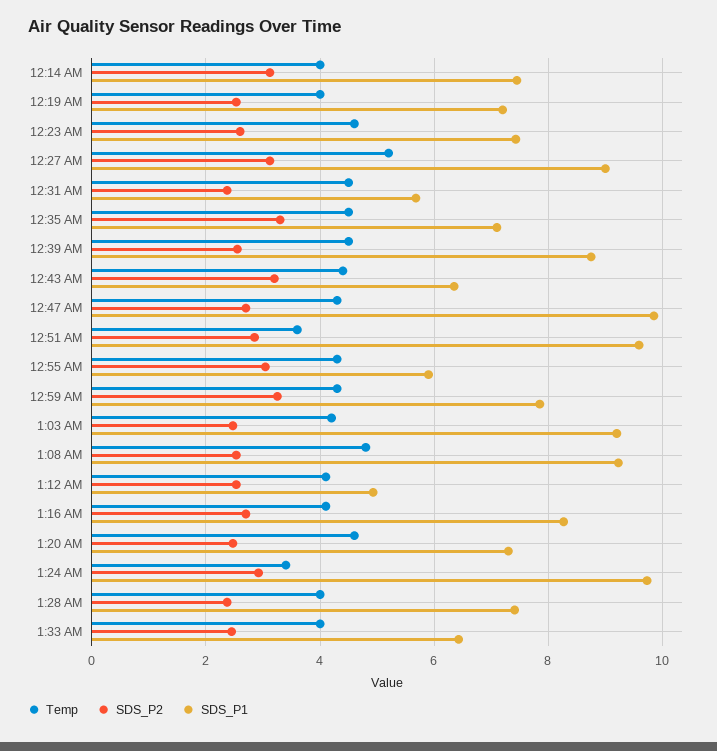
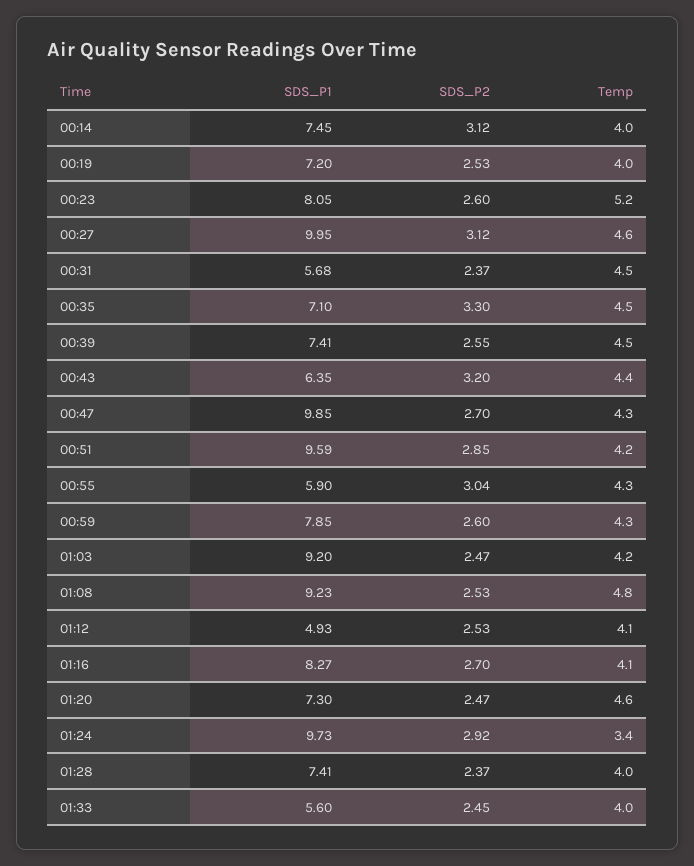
  {
    "Temp": {
      "12:14 AM": 4,
      "12:19 AM": 4,
-     "12:23 AM": 4.6,
+     "12:23 AM": 5.2,
-     "12:27 AM": 5.2,
+     "12:27 AM": 4.6,
      "12:31 AM": 4.5,
      "12:35 AM": 4.5,
      "12:39 AM": 4.5,
      "12:43 AM": 4.4,
      "12:47 AM": 4.3,
-     "12:51 AM": 3.6,
+     "12:51 AM": 4.2,
      "12:55 AM": 4.3,
      "12:59 AM": 4.3,
      "1:03 AM": 4.2,
      "1:08 AM": 4.8,
      "1:12 AM": 4.1,
      "1:16 AM": 4.1,
      "1:20 AM": 4.6,
      "1:24 AM": 3.4,
      "1:28 AM": 4,
      "1:33 AM": 4
    },
    "SDS_P2": {
      "12:14 AM": 3.12,
      "12:19 AM": 2.53,
      "12:23 AM": 2.6,
      "12:27 AM": 3.12,
      "12:31 AM": 2.37,
      "12:35 AM": 3.3,
      "12:39 AM": 2.55,
      "12:43 AM": 3.2,
      "12:47 AM": 2.7,
      "12:51 AM": 2.85,
      "12:55 AM": 3.04,
-     "12:59 AM": 3.2,
+     "12:59 AM": 2.6,
      "1:03 AM": 2.47,
      "1:08 AM": 2.53,
      "1:12 AM": 2.53,
      "1:16 AM": 2.7,
      "1:20 AM": 2.47,
      "1:24 AM": 2.92,
      "1:28 AM": 2.37,
      "1:33 AM": 2.45
    },
    "SDS_P1": {
      "12:14 AM": 7.45,
      "12:19 AM": 7.2,
-     "12:23 AM": 7.4,
+     "12:23 AM": 8.05,
-     "12:27 AM": 9,
+     "12:27 AM": 9.95,
      "12:31 AM": 5.68,
      "12:35 AM": 7.1,
-     "12:39 AM": 8.8,
+     "12:39 AM": 7.41,
      "12:43 AM": 6.35,
      "12:47 AM": 9.85,
      "12:51 AM": 9.59,
      "12:55 AM": 5.9,
      "12:59 AM": 7.85,
      "1:03 AM": 9.2,
      "1:08 AM": 9.23,
      "1:12 AM": 4.93,
      "1:16 AM": 8.27,
      "1:20 AM": 7.3,
      "1:24 AM": 9.73,
      "1:28 AM": 7.41,
-     "1:33 AM": 6.4
+     "1:33 AM": 5.6
    }
  }

